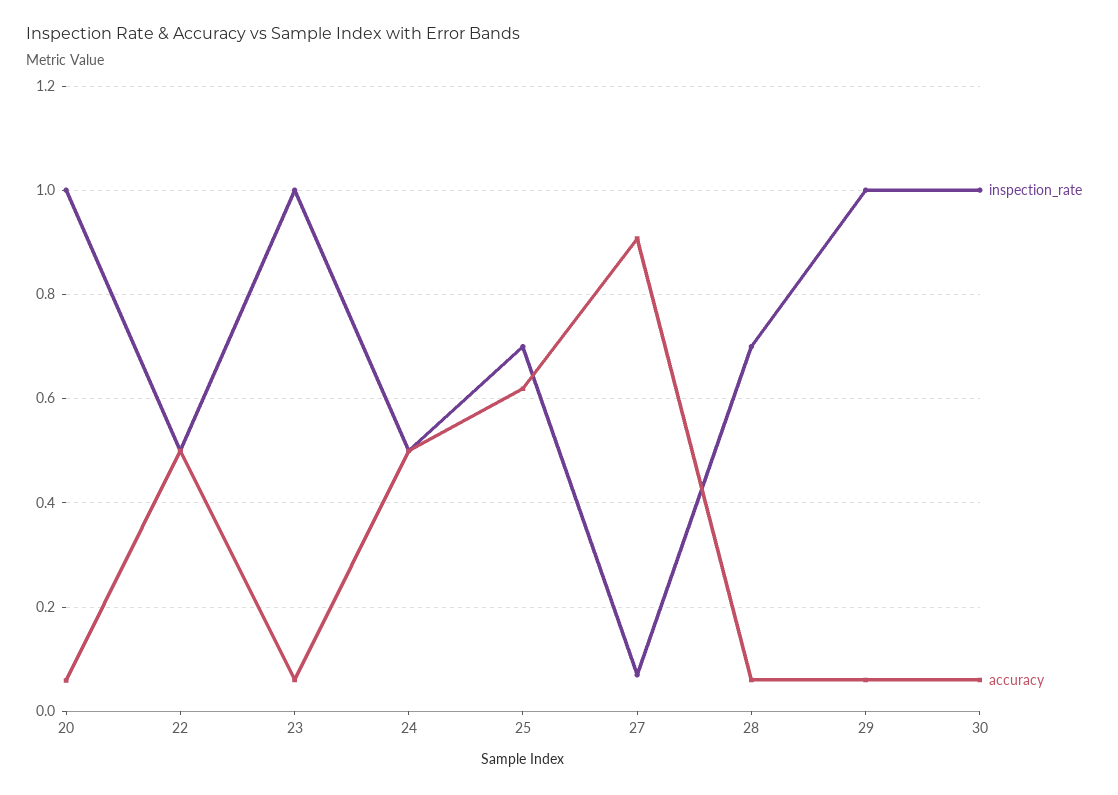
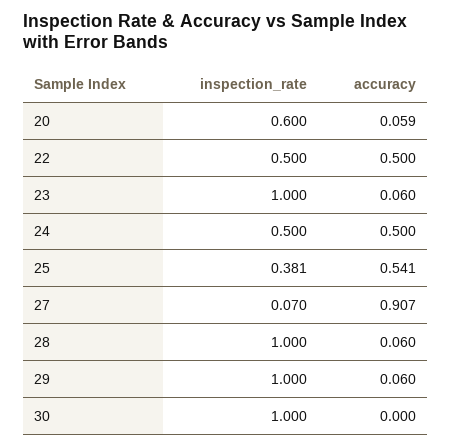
  {
    "inspection_rate": {
-     "20": 1,
+     "20": 0.6,
      "22": 0.5,
      "23": 1,
      "24": 0.5,
-     "25": 0.7,
+     "25": 0.381,
      "27": 0.07,
-     "28": 0.7,
+     "28": 1,
      "29": 1,
      "30": 1
    },
    "accuracy": {
      "20": 0.059,
      "22": 0.5,
      "23": 0.06,
      "24": 0.5,
-     "25": 0.62,
+     "25": 0.541,
      "27": 0.907,
      "28": 0.06,
      "29": 0.06,
-     "30": 0.06
+     "30": 0
    }
  }

